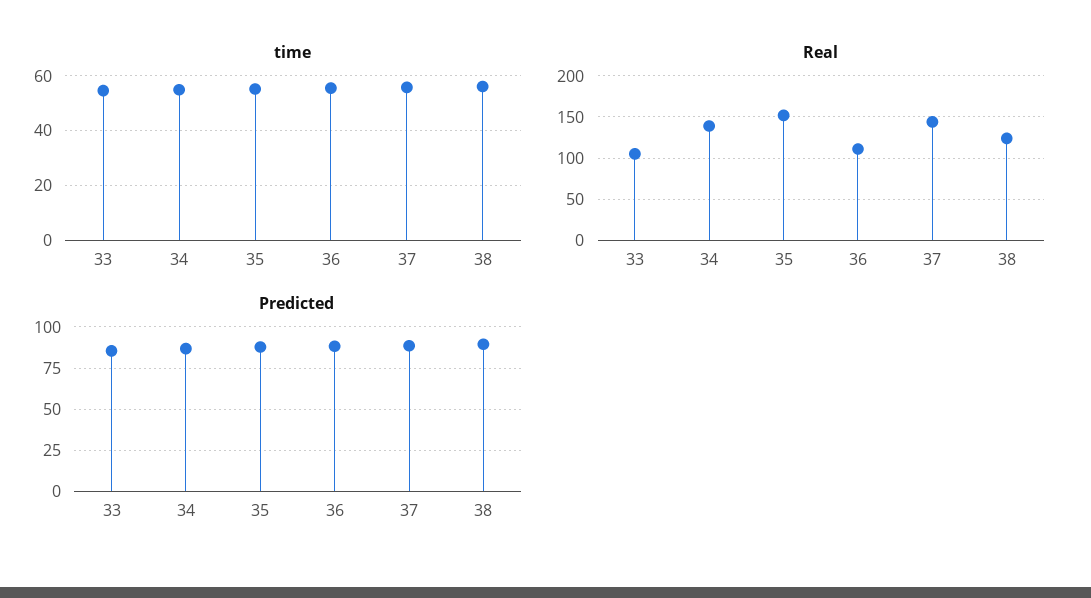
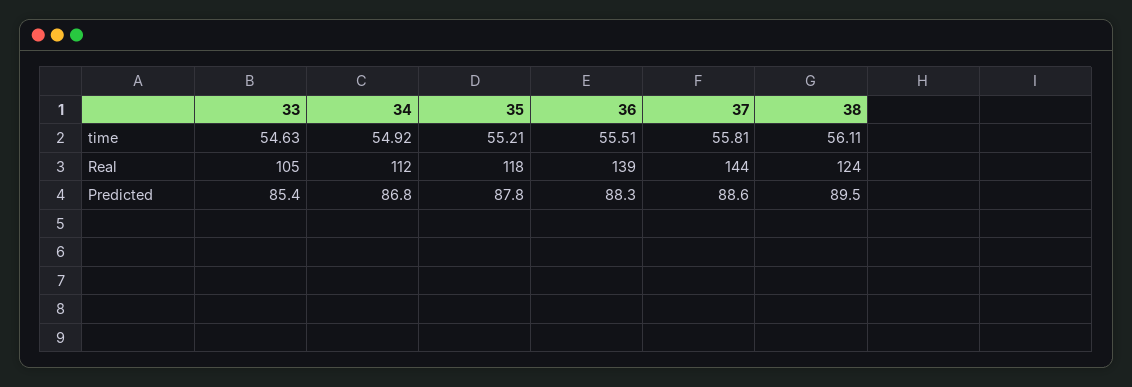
  {
    "time": {
      "33": 54.63,
      "34": 54.92,
      "35": 55.21,
      "36": 55.51,
      "37": 55.81,
      "38": 56.11
    },
    "Real": {
      "33": 105,
-     "34": 140,
+     "34": 112,
-     "35": 150,
+     "35": 118,
-     "36": 110,
+     "36": 139,
      "37": 144,
      "38": 124
    },
    "Predicted": {
      "33": 85.4,
      "34": 86.8,
      "35": 87.8,
      "36": 88.3,
      "37": 88.6,
      "38": 89.5
    }
  }

